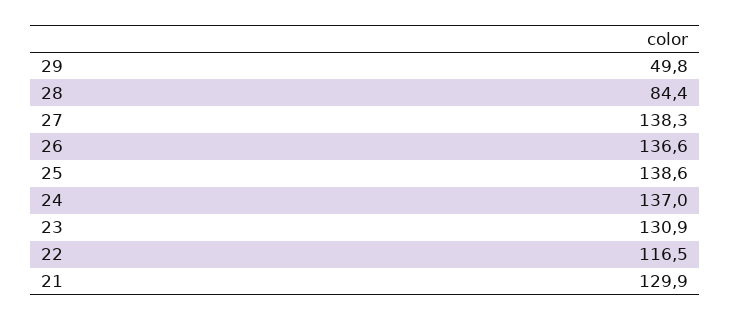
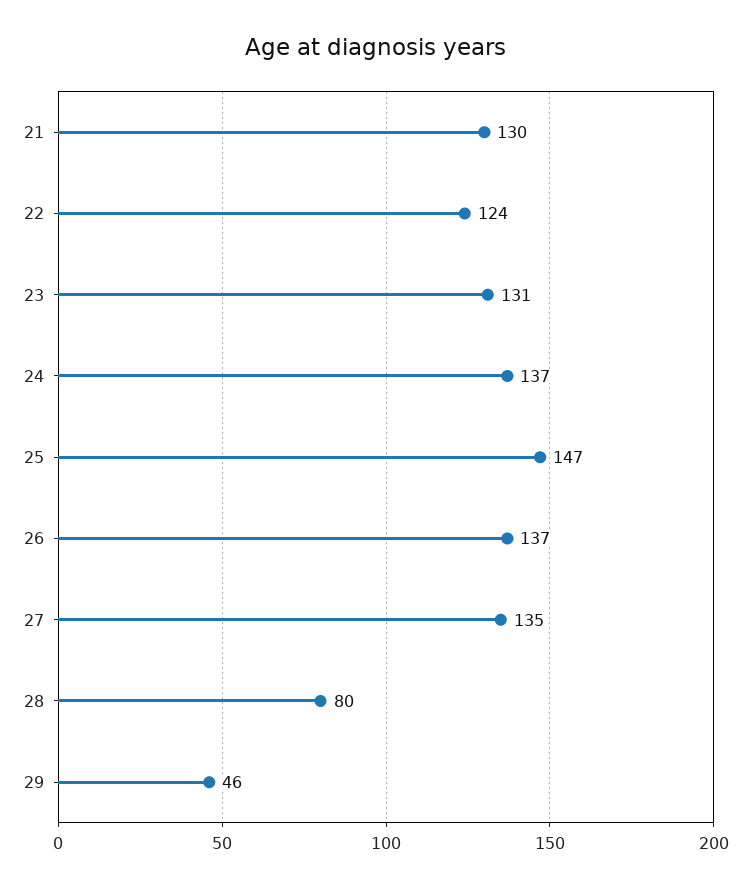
  {
-   "29": 49.8,
+   "29": 46,
-   "28": 84.4,
+   "28": 80,
-   "27": 138.3,
+   "27": 135,
    "26": 136.6,
-   "25": 138.6,
+   "25": 147,
    "24": 137,
    "23": 130.9,
-   "22": 116.5,
+   "22": 124,
    "21": 129.9
  }

